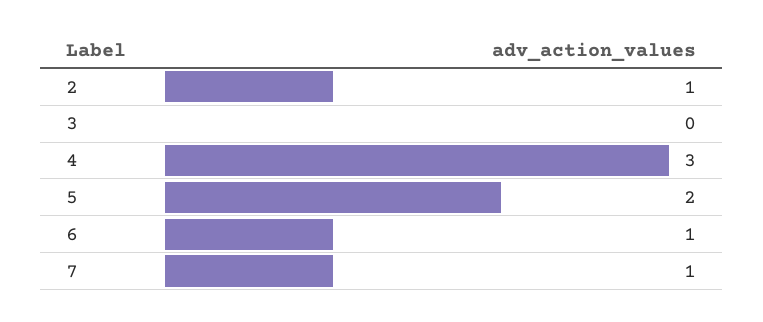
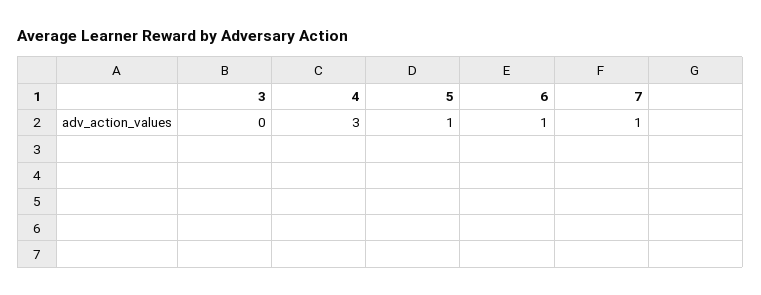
  {
-   "2": 1,
    "3": 0,
    "4": 3,
-   "5": 2,
+   "5": 1,
    "6": 1,
    "7": 1
  }

